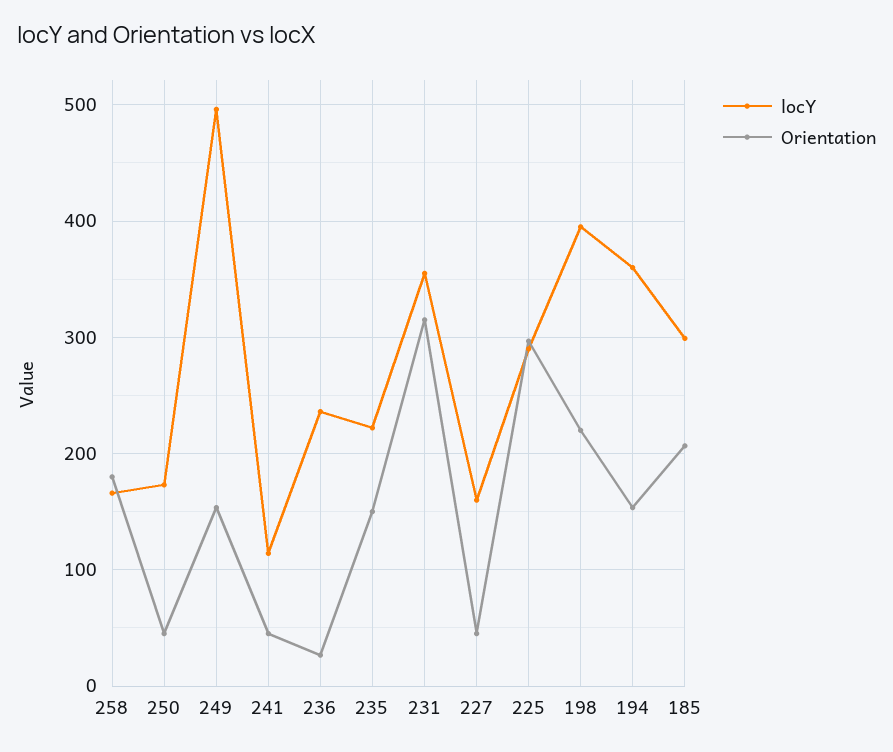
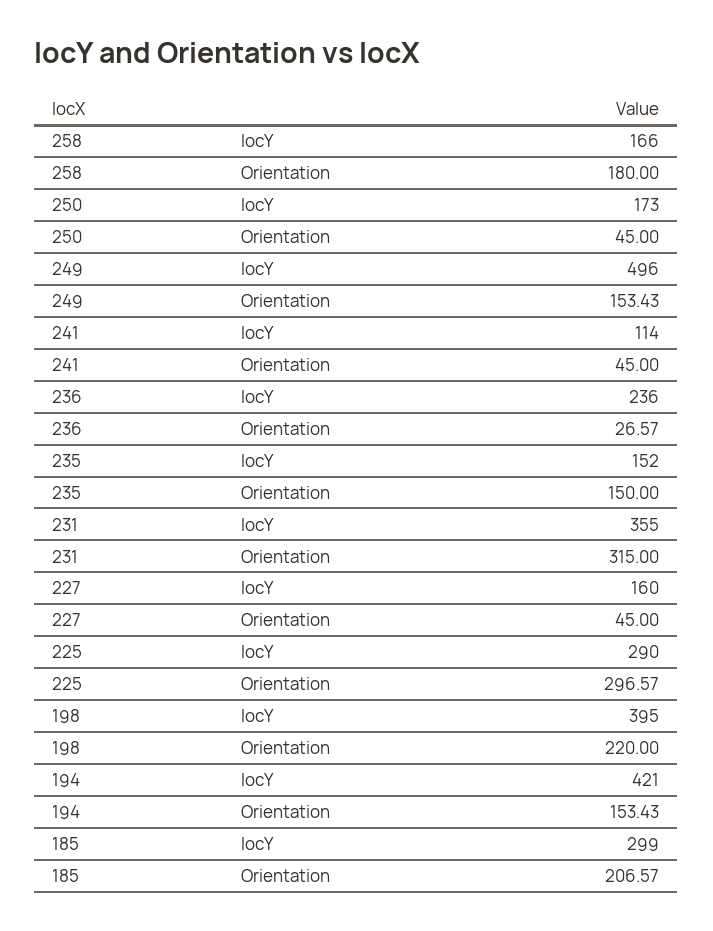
  {
    "locY": {
      "258": 166,
      "250": 173,
      "249": 496,
      "241": 114,
      "236": 236,
-     "235": 220,
+     "235": 152,
      "231": 355,
      "227": 160,
      "225": 290,
      "198": 395,
-     "194": 360,
+     "194": 421,
      "185": 299
    },
    "Orientation": {
      "258": 180,
      "250": 45,
      "249": 153.43,
      "241": 45,
      "236": 26.57,
      "235": 150,
      "231": 315,
      "227": 45,
      "225": 296.57,
      "198": 220,
      "194": 153.43,
      "185": 206.57
    }
  }

